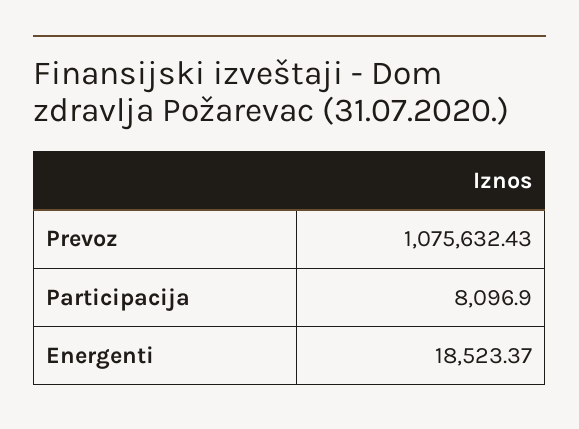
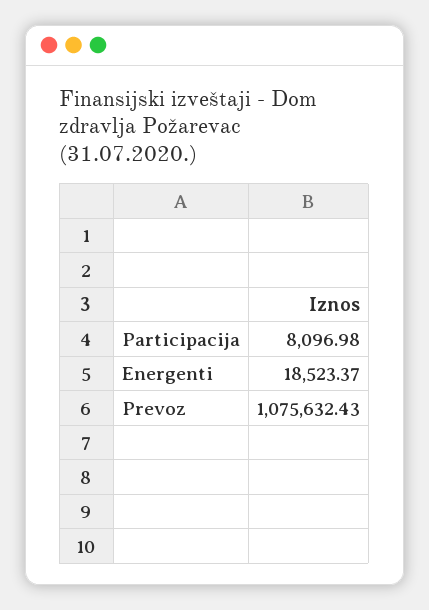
  {
    "Prevoz": 1075632.43,
-   "Participacija": 8096.9,
+   "Participacija": 8096.98,
    "Energenti": 18523.37
  }

